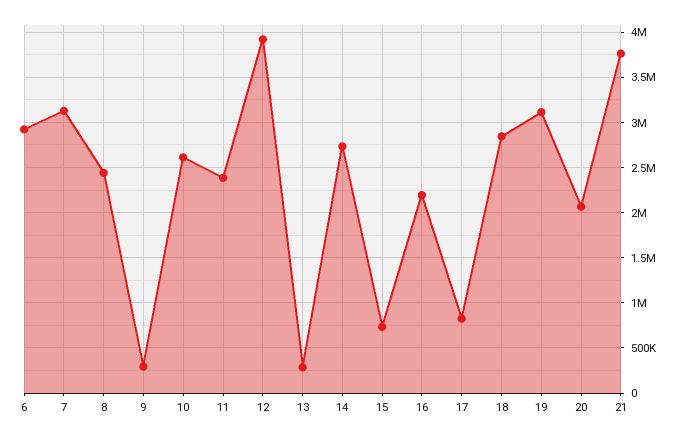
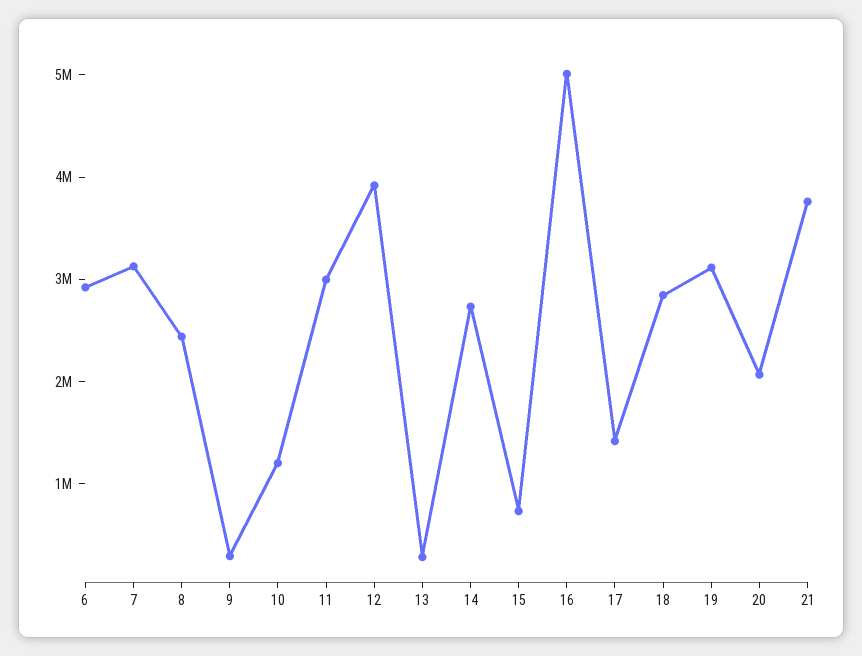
  {
    "6": 2900000,
    "7": 3100000,
    "8": 2400000,
    "9": 300000,
-   "10": 2600000,
+   "10": 1200000,
-   "11": 2400000,
+   "11": 3000000,
    "12": 3900000,
    "13": 300000,
    "14": 2700000,
    "15": 700000,
-   "16": 2200000,
+   "16": 5000000,
-   "17": 800000,
+   "17": 1400000,
    "18": 2800000,
    "19": 3100000,
    "20": 2100000,
    "21": 3800000
  }

